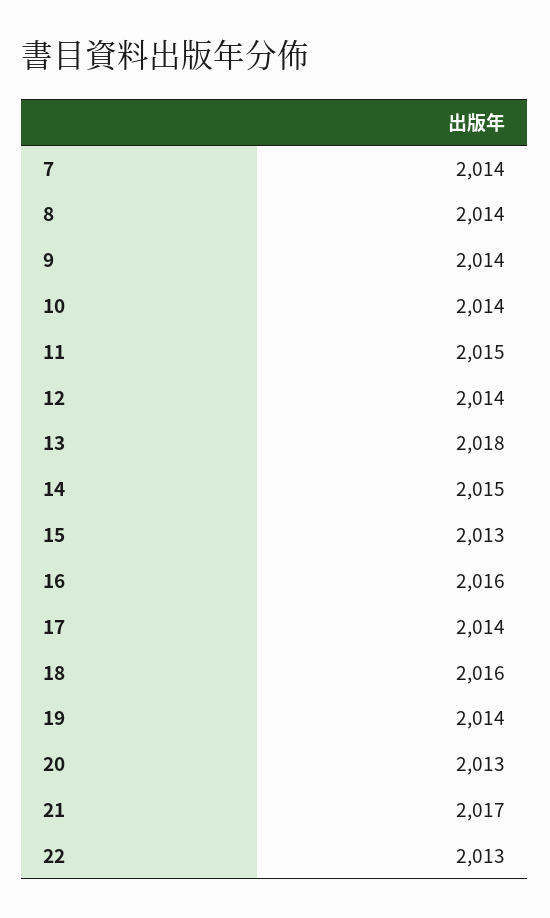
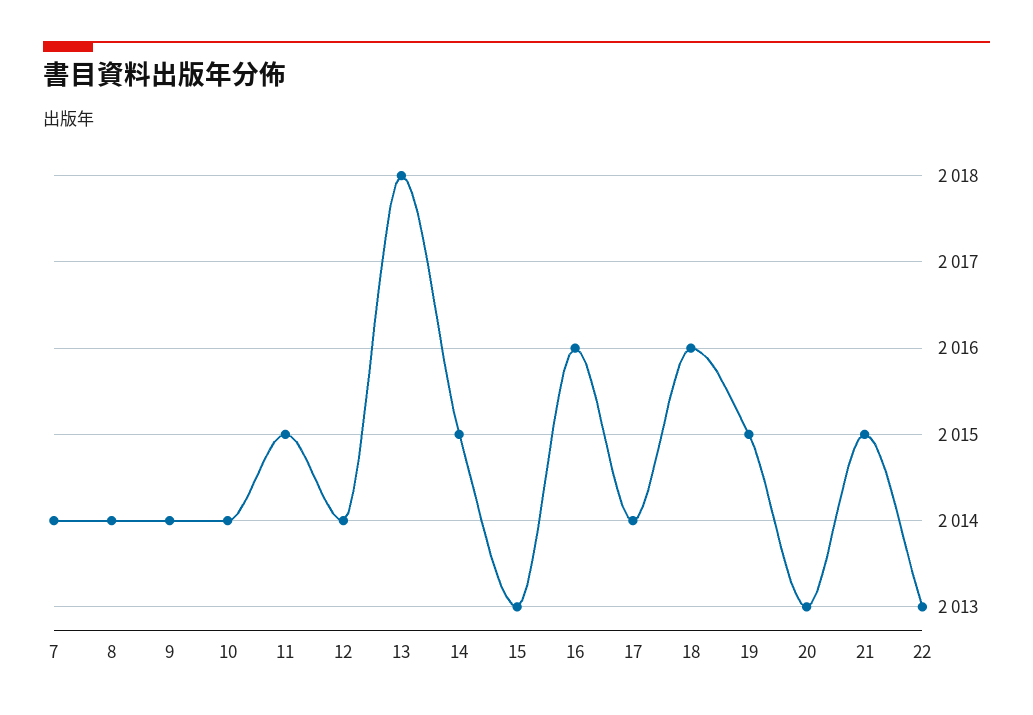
  {
    "7": 2014,
    "8": 2014,
    "9": 2014,
    "10": 2014,
    "11": 2015,
    "12": 2014,
    "13": 2018,
    "14": 2015,
    "15": 2013,
    "16": 2016,
    "17": 2014,
    "18": 2016,
-   "19": 2014,
+   "19": 2015,
    "20": 2013,
-   "21": 2017,
+   "21": 2015,
    "22": 2013
  }

